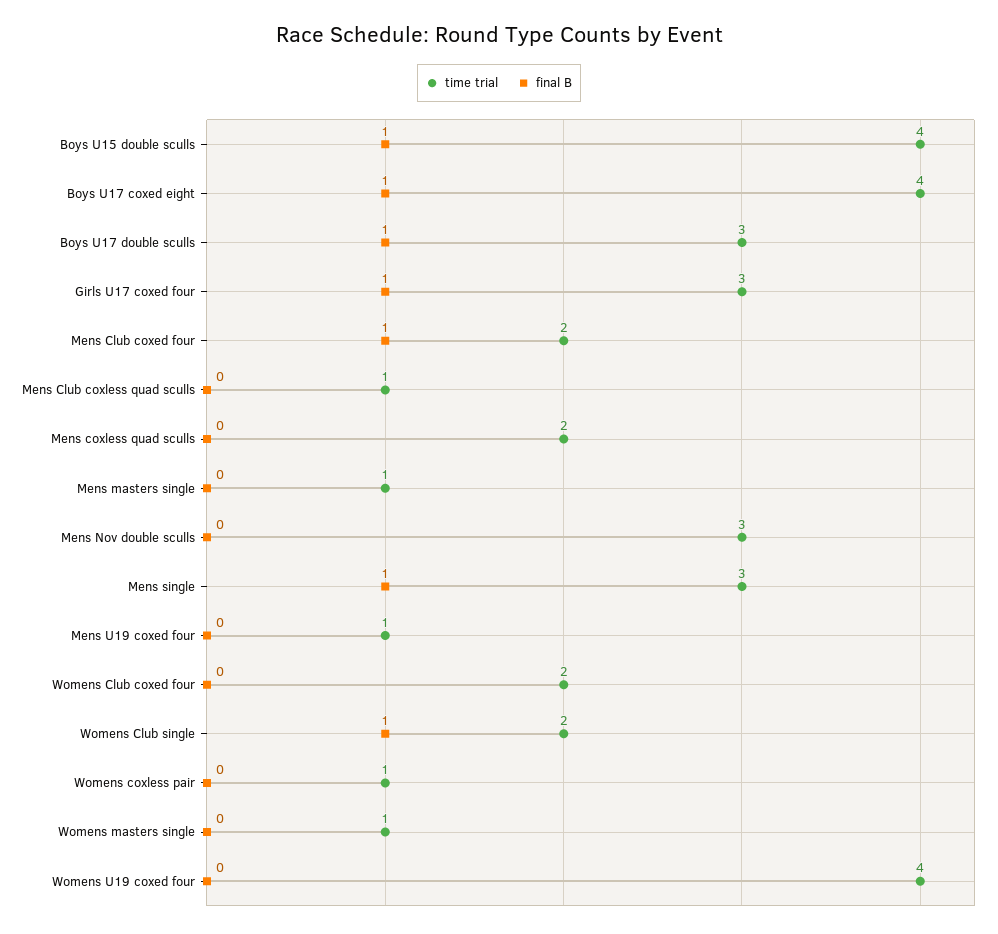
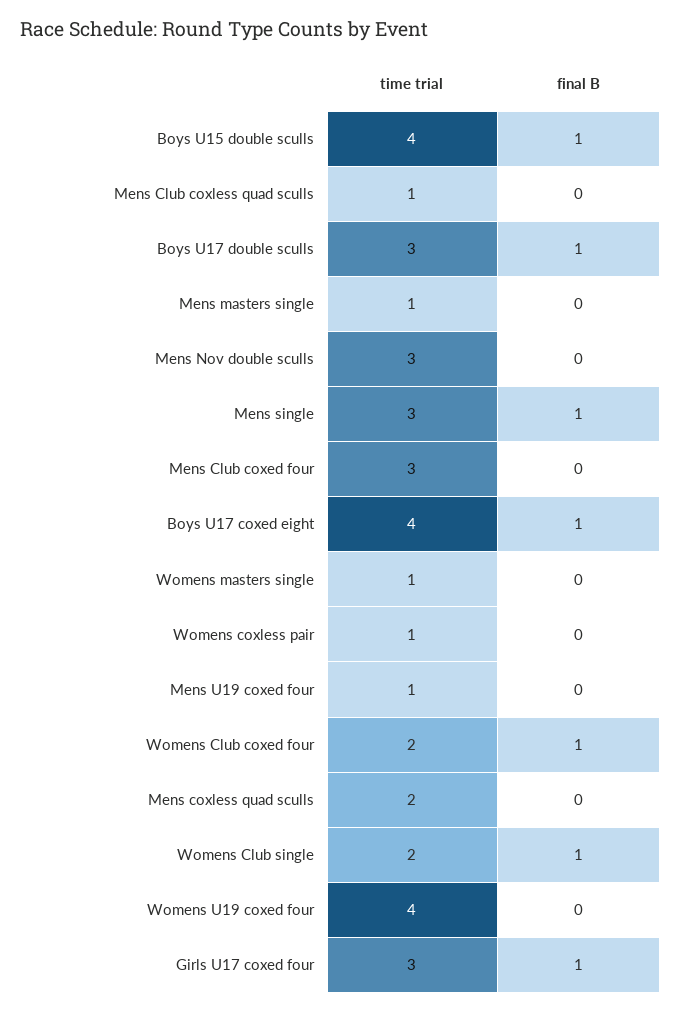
  {
    "time trial": {
      "Boys U15 double sculls": 4,
      "Boys U17 coxed eight": 4,
      "Boys U17 double sculls": 3,
      "Girls U17 coxed four": 3,
-     "Mens Club coxed four": 2,
+     "Mens Club coxed four": 3,
      "Mens Club coxless quad sculls": 1,
      "Mens coxless quad sculls": 2,
      "Mens masters single": 1,
      "Mens Nov double sculls": 3,
      "Mens single": 3,
      "Mens U19 coxed four": 1,
      "Womens Club coxed four": 2,
      "Womens Club single": 2,
      "Womens coxless pair": 1,
      "Womens masters single": 1,
      "Womens U19 coxed four": 4
    },
    "final B": {
      "Boys U15 double sculls": 1,
      "Boys U17 coxed eight": 1,
      "Boys U17 double sculls": 1,
      "Girls U17 coxed four": 1,
-     "Mens Club coxed four": 1,
+     "Mens Club coxed four": 0,
      "Mens Club coxless quad sculls": 0,
      "Mens coxless quad sculls": 0,
      "Mens masters single": 0,
      "Mens Nov double sculls": 0,
      "Mens single": 1,
      "Mens U19 coxed four": 0,
-     "Womens Club coxed four": 0,
+     "Womens Club coxed four": 1,
      "Womens Club single": 1,
      "Womens coxless pair": 0,
      "Womens masters single": 0,
      "Womens U19 coxed four": 0
    }
  }

